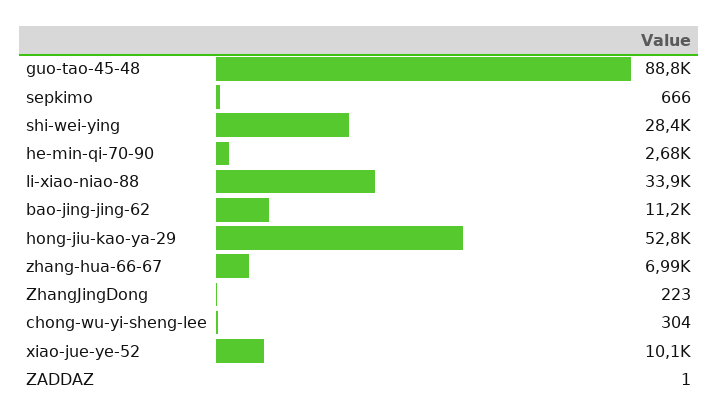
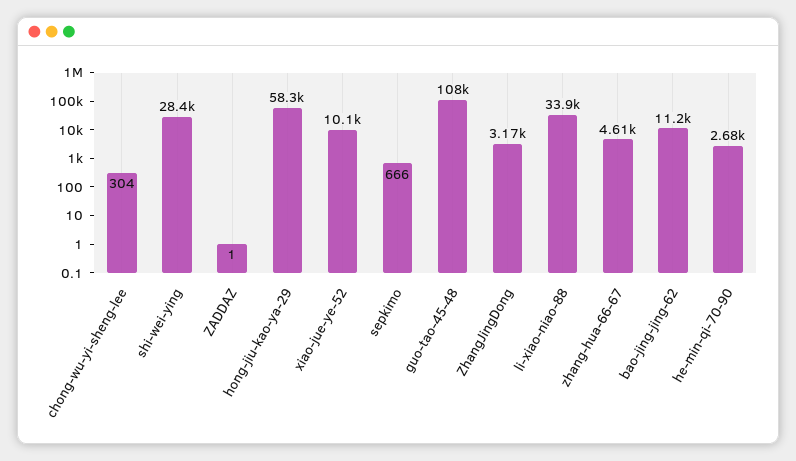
  {
-   "guo-tao-45-48": 88800,
+   "guo-tao-45-48": 108000,
    "sepkimo": 666,
    "shi-wei-ying": 28400,
    "he-min-qi-70-90": 2680,
    "li-xiao-niao-88": 33900,
    "bao-jing-jing-62": 11200,
-   "hong-jiu-kao-ya-29": 52800,
+   "hong-jiu-kao-ya-29": 58300,
-   "zhang-hua-66-67": 6990,
+   "zhang-hua-66-67": 4610,
-   "ZhangJingDong": 223,
+   "ZhangJingDong": 3170,
    "chong-wu-yi-sheng-lee": 304,
    "xiao-jue-ye-52": 10100,
    "ZADDAZ": 1
  }

